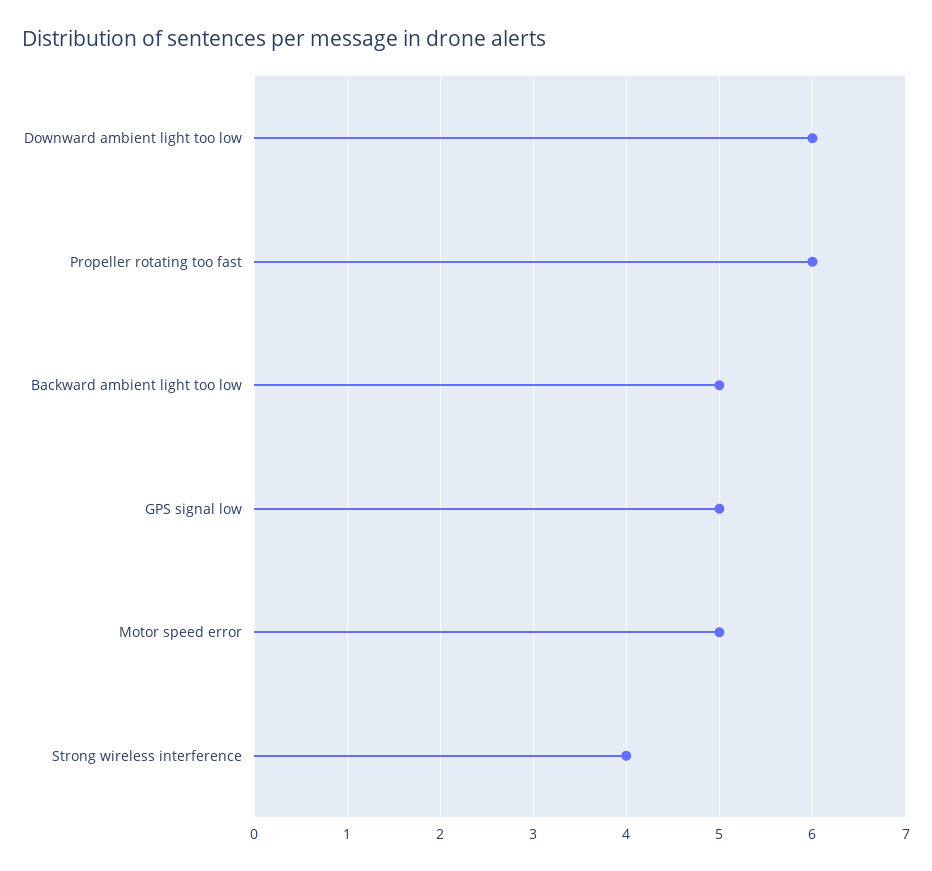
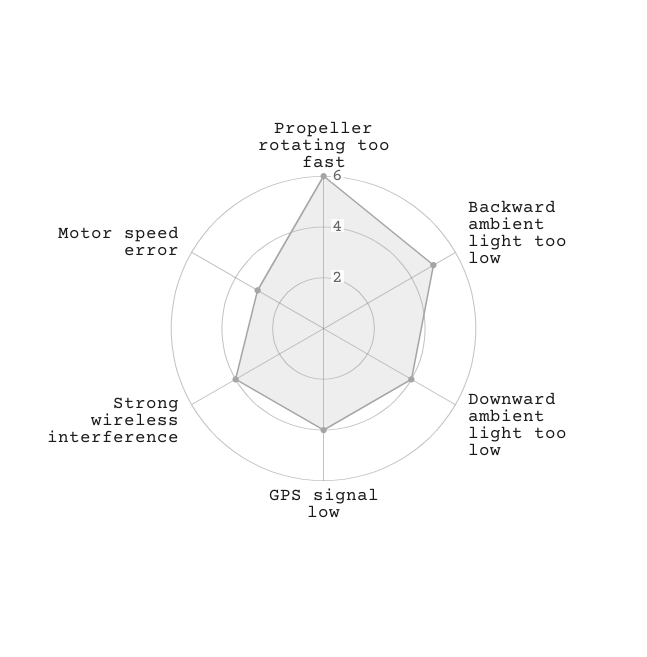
  {
-   "Downward ambient light too low": 6,
+   "Downward ambient light too low": 4,
    "Propeller rotating too fast": 6,
    "Backward ambient light too low": 5,
-   "GPS signal low": 5,
+   "GPS signal low": 4,
-   "Motor speed error": 5,
+   "Motor speed error": 3,
    "Strong wireless interference": 4
  }

